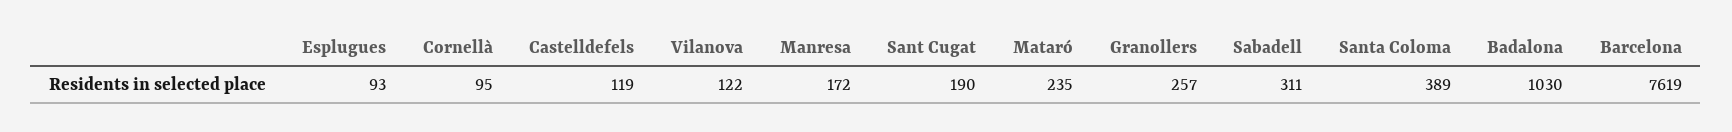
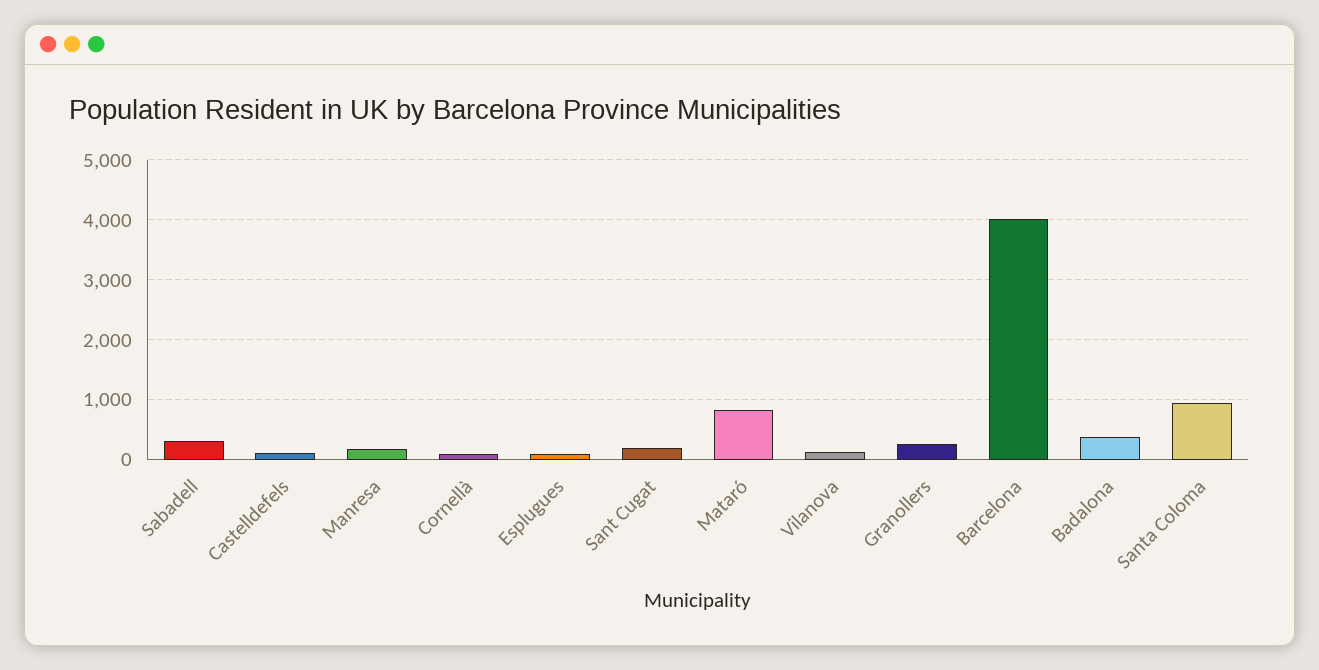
  {
    "Esplugues": 93,
    "Cornellà": 95,
    "Castelldefels": 119,
    "Vilanova": 122,
    "Manresa": 172,
    "Sant Cugat": 190,
-   "Mataró": 235,
+   "Mataró": 800,
    "Granollers": 257,
    "Sabadell": 311,
-   "Santa Coloma": 389,
+   "Santa Coloma": 1000,
-   "Badalona": 1030,
+   "Badalona": 400,
-   "Barcelona": 7619
+   "Barcelona": 4000
  }

